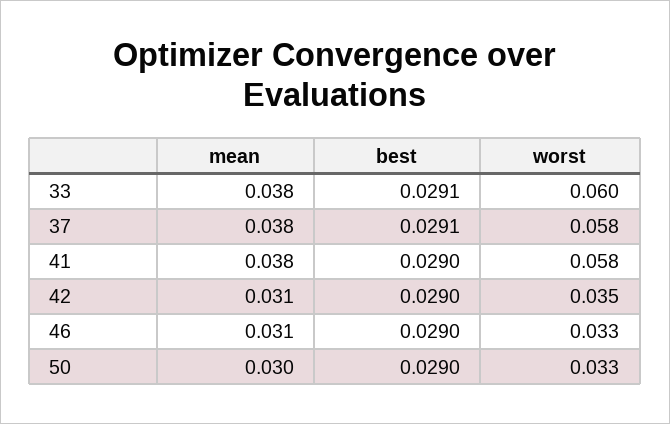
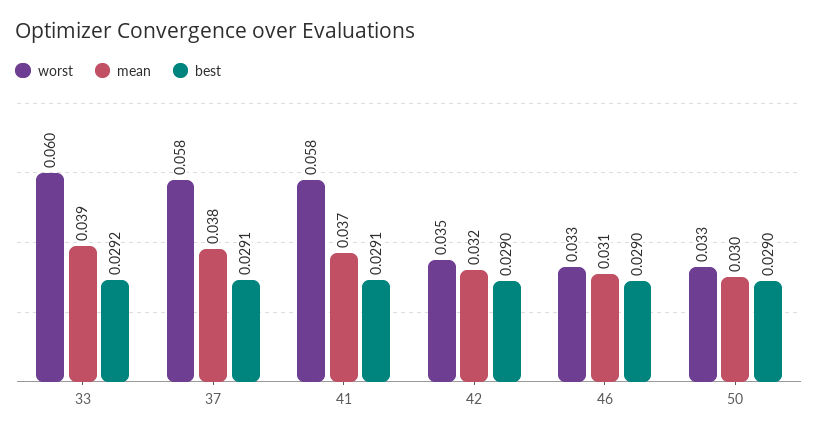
  {
    "mean": {
-     "33": 0.038,
+     "33": 0.039,
      "37": 0.038,
-     "41": 0.038,
+     "41": 0.037,
-     "42": 0.031,
+     "42": 0.032,
      "46": 0.031,
      "50": 0.03
    },
    "best": {
-     "33": 0.0291,
+     "33": 0.0292,
      "37": 0.0291,
-     "41": 0.029,
+     "41": 0.0291,
      "42": 0.029,
      "46": 0.029,
      "50": 0.029
    },
    "worst": {
      "33": 0.06,
      "37": 0.058,
      "41": 0.058,
      "42": 0.035,
      "46": 0.033,
      "50": 0.033
    }
  }

